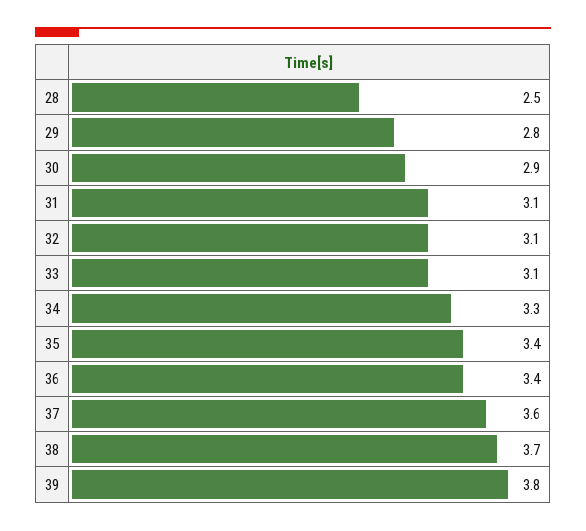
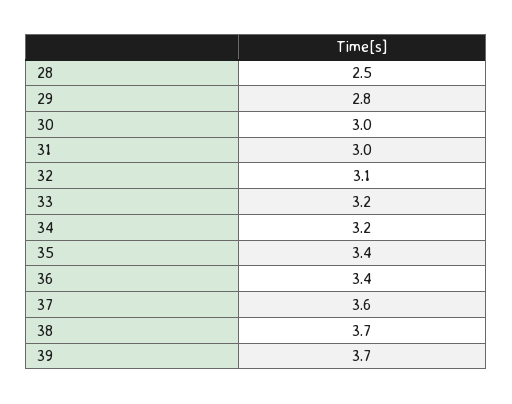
  {
    "28": 2.5,
    "29": 2.8,
-   "30": 2.9,
+   "30": 3,
-   "31": 3.1,
+   "31": 3,
    "32": 3.1,
-   "33": 3.1,
+   "33": 3.2,
-   "34": 3.3,
+   "34": 3.2,
    "35": 3.4,
    "36": 3.4,
    "37": 3.6,
    "38": 3.7,
-   "39": 3.8
+   "39": 3.7
  }

